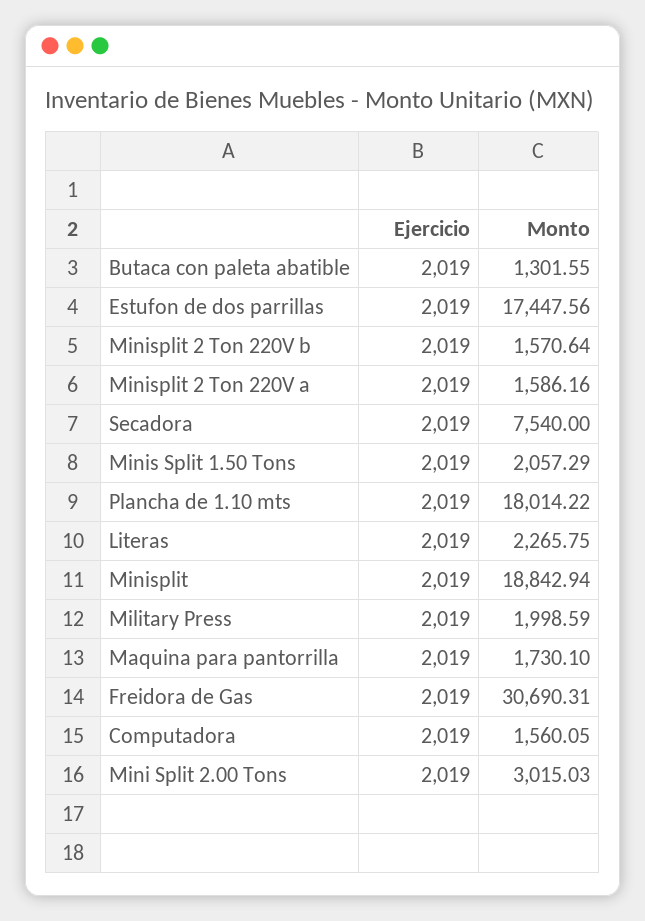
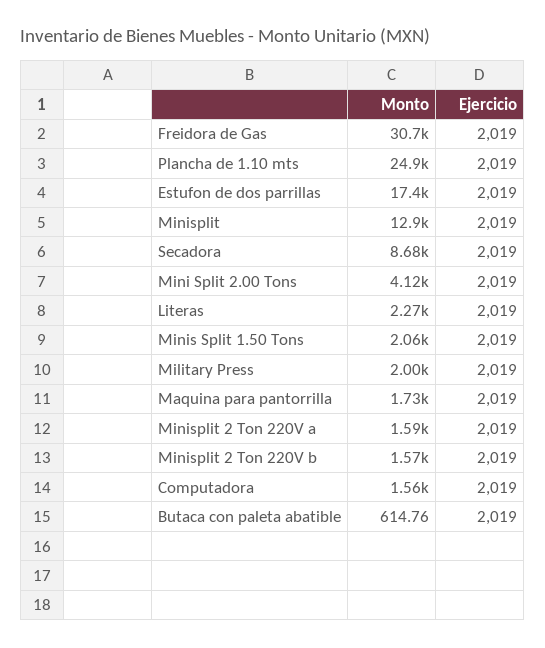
  {
    "Ejercicio": {
      "Butaca con paleta abatible": 2019,
      "Estufon de dos parrillas": 2019,
      "Minisplit 2 Ton 220V b": 2019,
      "Minisplit 2 Ton 220V a": 2019,
      "Secadora": 2019,
      "Minis Split 1.50 Tons": 2019,
      "Plancha de 1.10 mts": 2019,
      "Literas": 2019,
      "Minisplit": 2019,
      "Military Press": 2019,
      "Maquina para pantorrilla": 2019,
      "Freidora de Gas": 2019,
      "Computadora": 2019,
      "Mini Split 2.00 Tons": 2019
    },
    "Monto": {
-     "Butaca con paleta abatible": 1301.55,
+     "Butaca con paleta abatible": 614.76,
      "Estufon de dos parrillas": 17447.56,
      "Minisplit 2 Ton 220V b": 1570.64,
      "Minisplit 2 Ton 220V a": 1586.16,
-     "Secadora": 7540,
+     "Secadora": 8680,
      "Minis Split 1.50 Tons": 2057.29,
-     "Plancha de 1.10 mts": 18014.22,
+     "Plancha de 1.10 mts": 24900,
      "Literas": 2265.75,
-     "Minisplit": 18842.94,
+     "Minisplit": 12900,
      "Military Press": 1998.59,
      "Maquina para pantorrilla": 1730.1,
      "Freidora de Gas": 30690.31,
      "Computadora": 1560.05,
-     "Mini Split 2.00 Tons": 3015.03
+     "Mini Split 2.00 Tons": 4120
    }
  }

